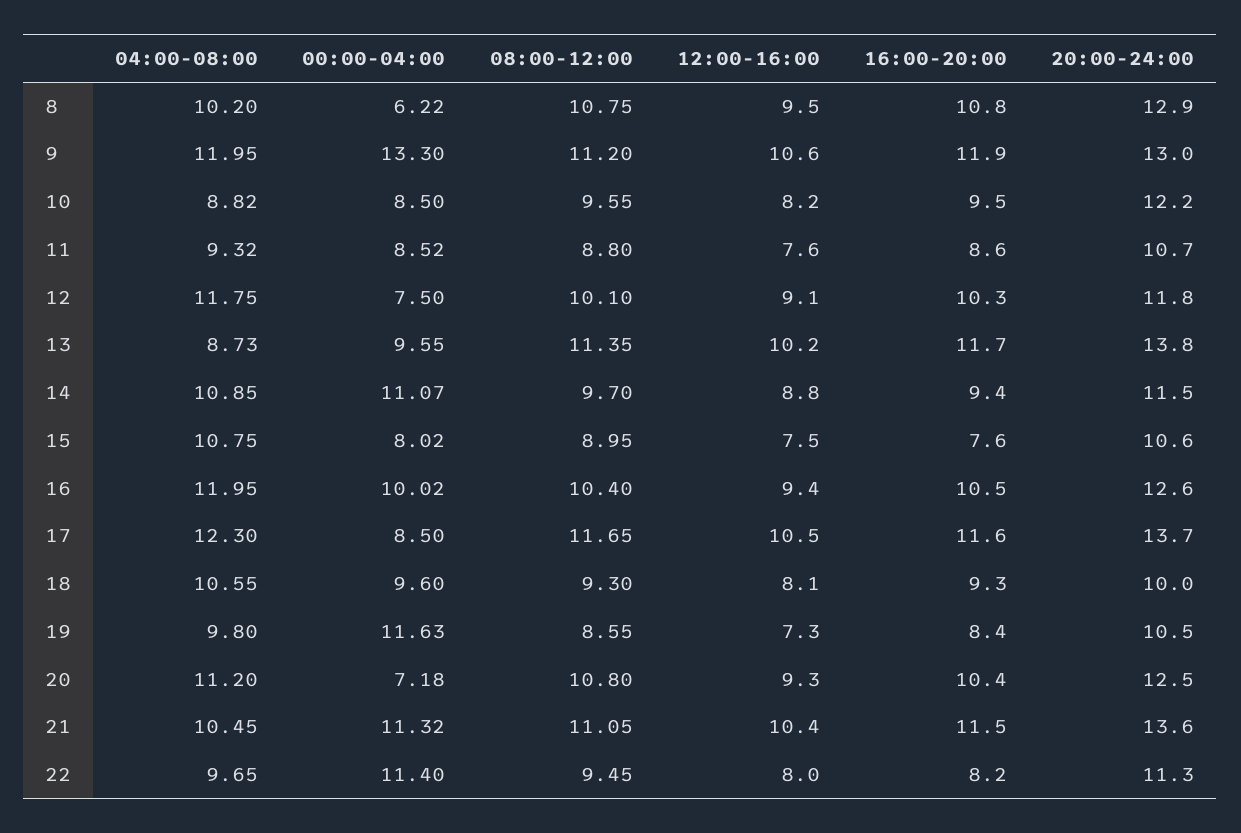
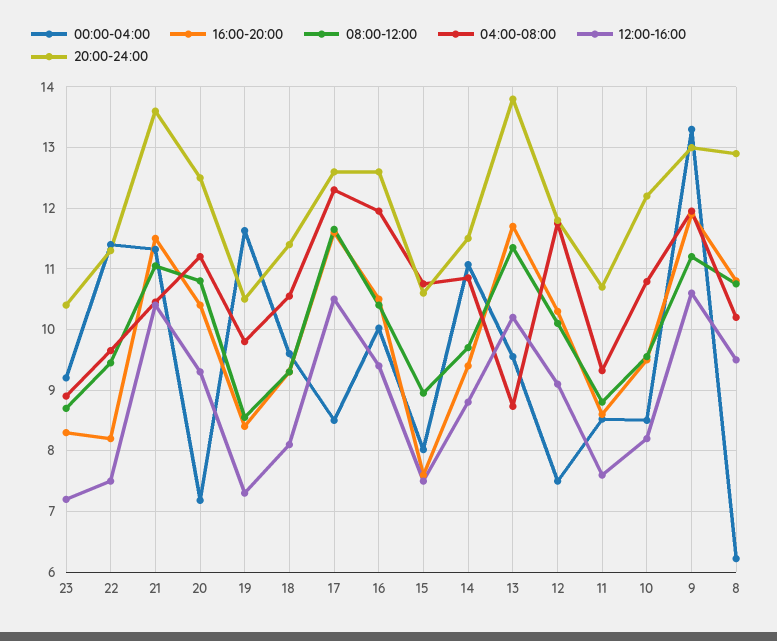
  {
    "04:00-08:00": {
      "8": 10.2,
      "9": 11.95,
-     "10": 8.82,
+     "10": 10.8,
      "11": 9.32,
      "12": 11.75,
      "13": 8.73,
      "14": 10.85,
      "15": 10.75,
      "16": 11.95,
      "17": 12.3,
      "18": 10.55,
      "19": 9.8,
      "20": 11.2,
      "21": 10.45,
-     "22": 9.65
+     "22": 9.65,
+     "23": 8.9
    },
    "00:00-04:00": {
      "8": 6.22,
      "9": 13.3,
      "10": 8.5,
      "11": 8.52,
      "12": 7.5,
      "13": 9.55,
      "14": 11.07,
      "15": 8.02,
      "16": 10.02,
      "17": 8.5,
      "18": 9.6,
      "19": 11.63,
      "20": 7.18,
      "21": 11.32,
-     "22": 11.4
+     "22": 11.4,
+     "23": 9.2
    },
    "08:00-12:00": {
      "8": 10.75,
      "9": 11.2,
      "10": 9.55,
      "11": 8.8,
      "12": 10.1,
      "13": 11.35,
      "14": 9.7,
      "15": 8.95,
      "16": 10.4,
      "17": 11.65,
      "18": 9.3,
      "19": 8.55,
      "20": 10.8,
      "21": 11.05,
-     "22": 9.45
+     "22": 9.45,
+     "23": 8.7
    },
    "12:00-16:00": {
      "8": 9.5,
      "9": 10.6,
      "10": 8.2,
      "11": 7.6,
      "12": 9.1,
      "13": 10.2,
      "14": 8.8,
      "15": 7.5,
      "16": 9.4,
      "17": 10.5,
      "18": 8.1,
      "19": 7.3,
      "20": 9.3,
      "21": 10.4,
-     "22": 8
+     "22": 7.5,
+     "23": 7.2
    },
    "16:00-20:00": {
      "8": 10.8,
      "9": 11.9,
      "10": 9.5,
      "11": 8.6,
      "12": 10.3,
      "13": 11.7,
      "14": 9.4,
      "15": 7.6,
      "16": 10.5,
      "17": 11.6,
      "18": 9.3,
      "19": 8.4,
      "20": 10.4,
      "21": 11.5,
-     "22": 8.2
+     "22": 8.2,
+     "23": 8.3
    },
    "20:00-24:00": {
      "8": 12.9,
      "9": 13,
      "10": 12.2,
      "11": 10.7,
      "12": 11.8,
      "13": 13.8,
      "14": 11.5,
      "15": 10.6,
      "16": 12.6,
-     "17": 13.7,
+     "17": 12.6,
-     "18": 10,
+     "18": 11.4,
      "19": 10.5,
      "20": 12.5,
      "21": 13.6,
-     "22": 11.3
+     "22": 11.3,
+     "23": 10.4
    }
  }

